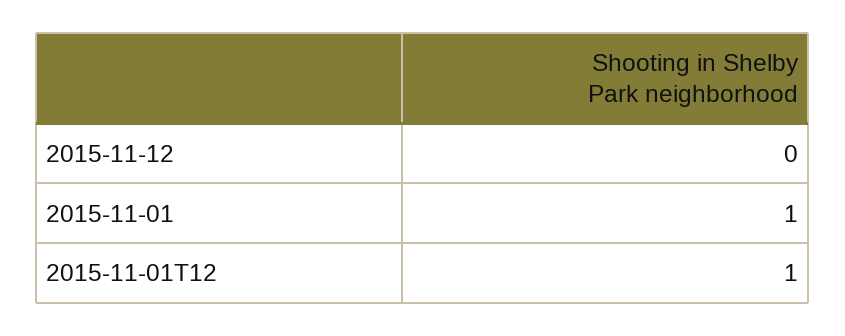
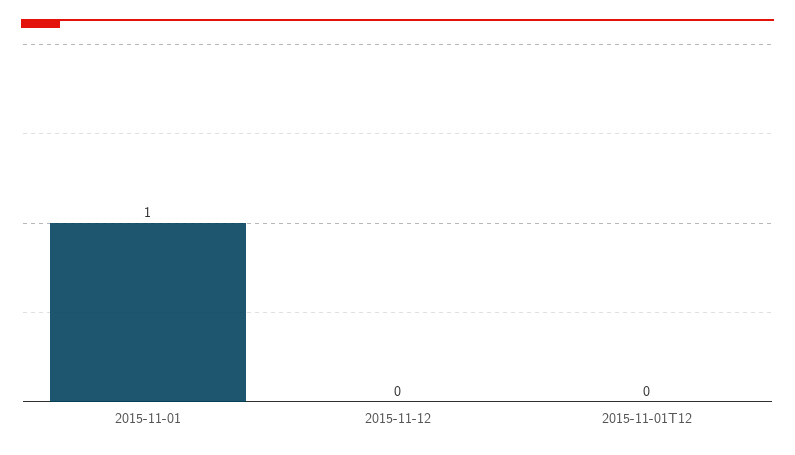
  {
    "2015-11-12": 0,
    "2015-11-01": 1,
-   "2015-11-01T12": 1
+   "2015-11-01T12": 0
  }

